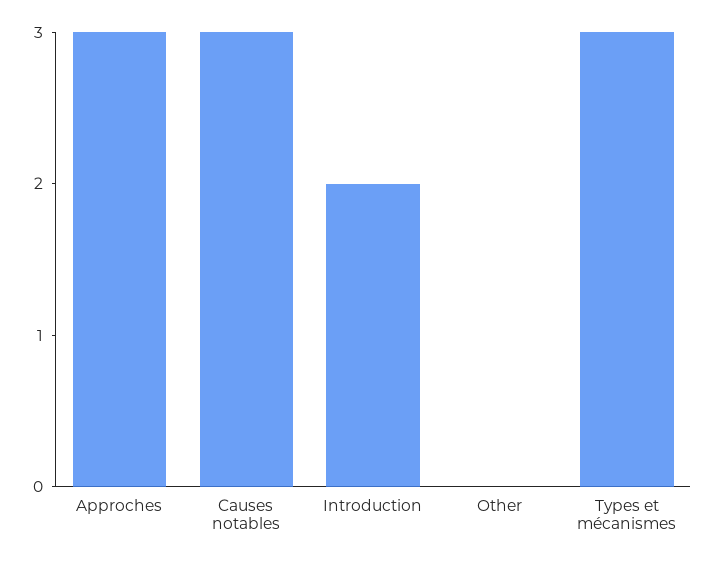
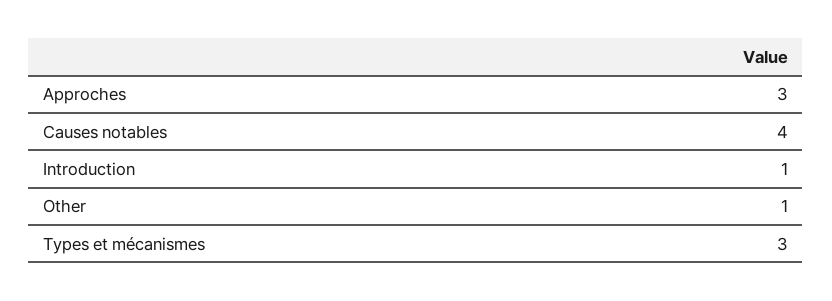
  {
    "Approches": 3,
-   "Causes notables": 3,
+   "Causes notables": 4,
-   "Introduction": 2,
+   "Introduction": 1,
-   "Other": 0,
+   "Other": 1,
    "Types et mécanismes": 3
  }

